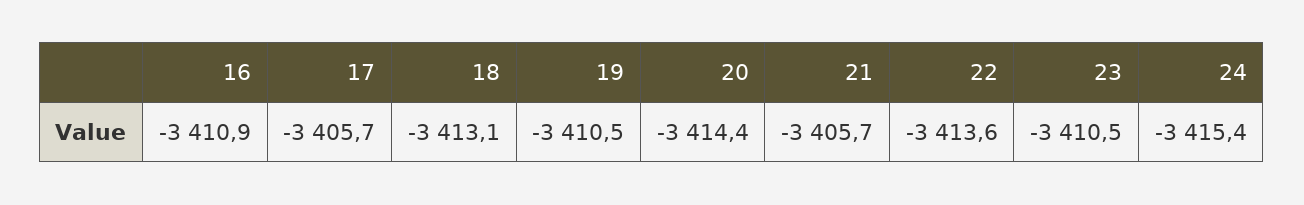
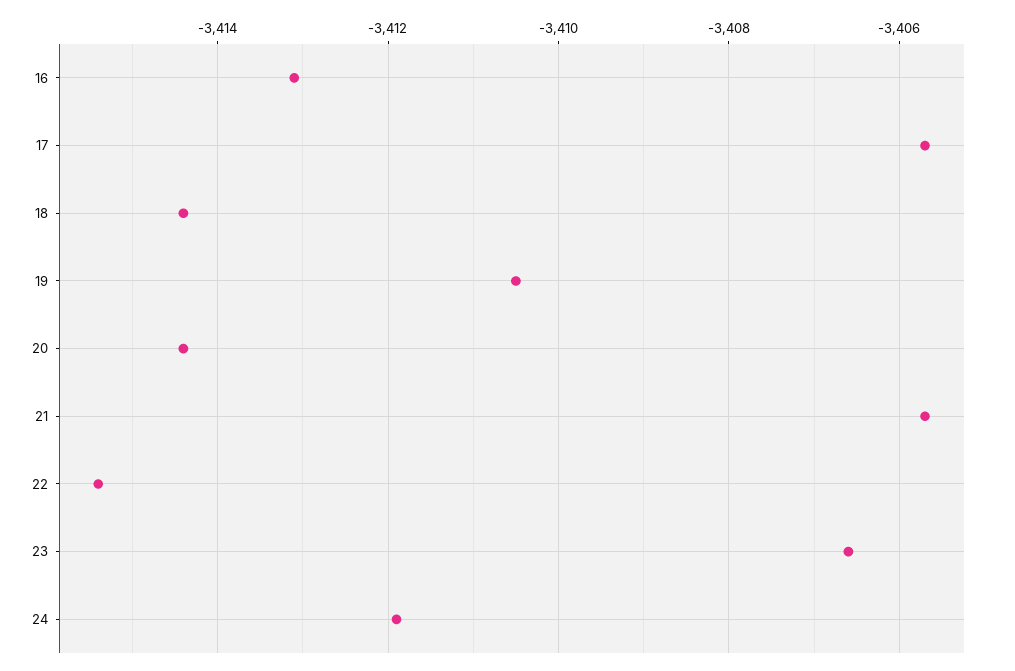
  {
-   "16": -3410.9,
+   "16": -3413,
    "17": -3405.7,
-   "18": -3413.1,
+   "18": -3414.5,
    "19": -3410.5,
    "20": -3414.4,
    "21": -3405.7,
-   "22": -3413.6,
+   "22": -3415.5,
-   "23": -3410.5,
+   "23": -3406.5,
-   "24": -3415.4
+   "24": -3412
  }

